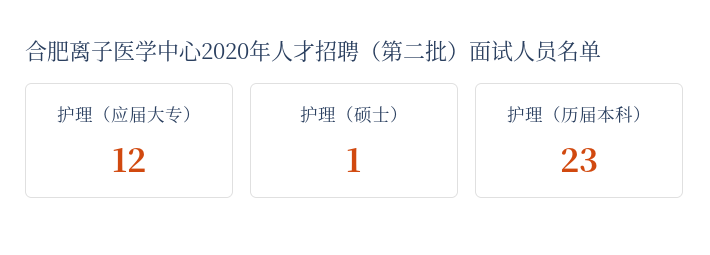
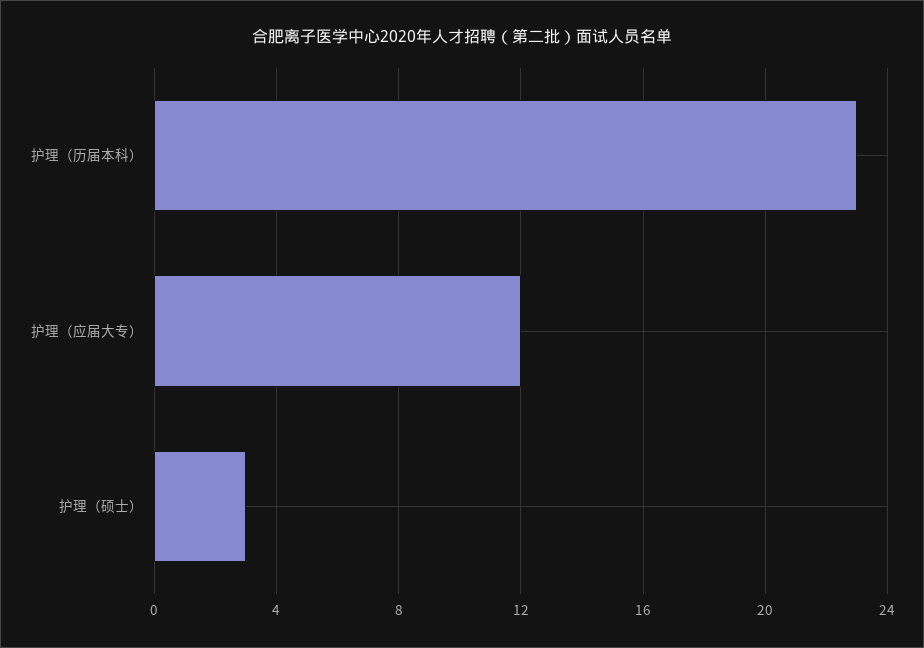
  {
    "护理（应届大专）": 12,
-   "护理（硕士）": 1,
+   "护理（硕士）": 3,
    "护理（历届本科）": 23
  }

